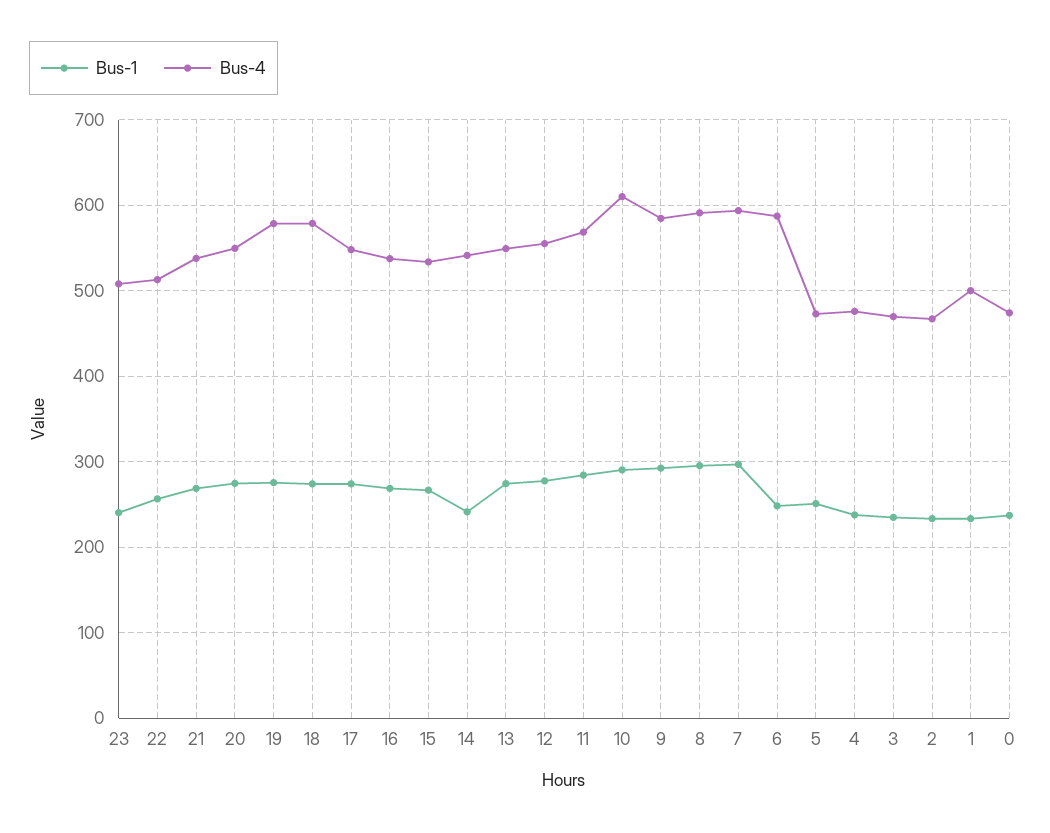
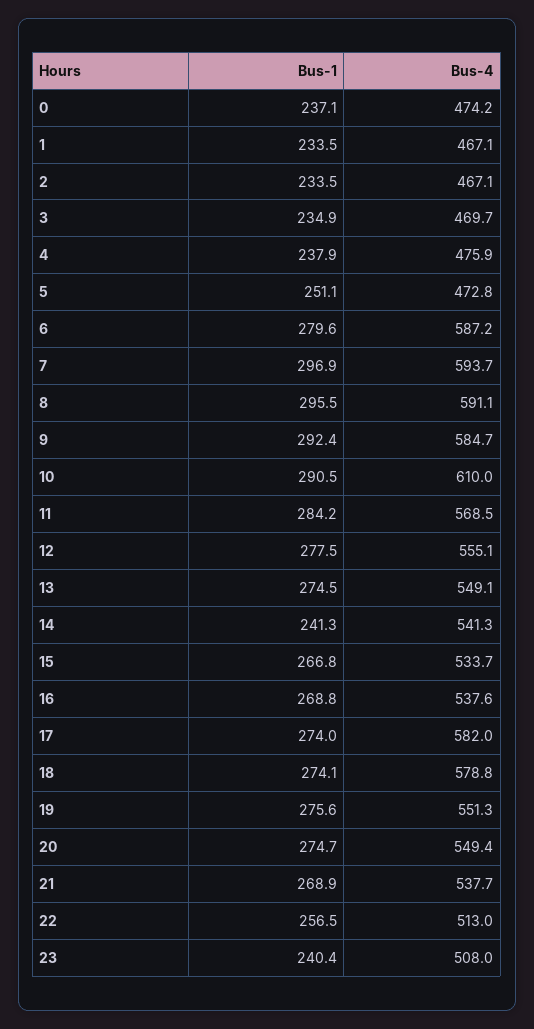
  {
    "Bus-1": {
      "23": 240.4,
      "22": 256.5,
      "21": 268.9,
      "20": 274.7,
      "19": 275.6,
      "18": 274.1,
      "17": 274,
      "16": 268.8,
      "15": 266.8,
      "14": 241.3,
      "13": 274.5,
      "12": 277.5,
      "11": 284.2,
      "10": 290.5,
      "9": 292.4,
      "8": 295.5,
      "7": 296.9,
-     "6": 250,
+     "6": 279.6,
      "5": 251.1,
      "4": 237.9,
      "3": 234.9,
      "2": 233.5,
      "1": 233.5,
      "0": 237.1
    },
    "Bus-4": {
      "23": 508,
      "22": 513,
      "21": 537.7,
      "20": 549.4,
-     "19": 580,
+     "19": 551.3,
      "18": 578.8,
-     "17": 550,
+     "17": 582,
      "16": 537.6,
      "15": 533.7,
      "14": 541.3,
      "13": 549.1,
      "12": 555.1,
      "11": 568.5,
      "10": 610,
      "9": 584.7,
      "8": 591.1,
      "7": 593.7,
      "6": 587.2,
      "5": 472.8,
      "4": 475.9,
      "3": 469.7,
      "2": 467.1,
-     "1": 500,
+     "1": 467.1,
      "0": 474.2
    }
  }

